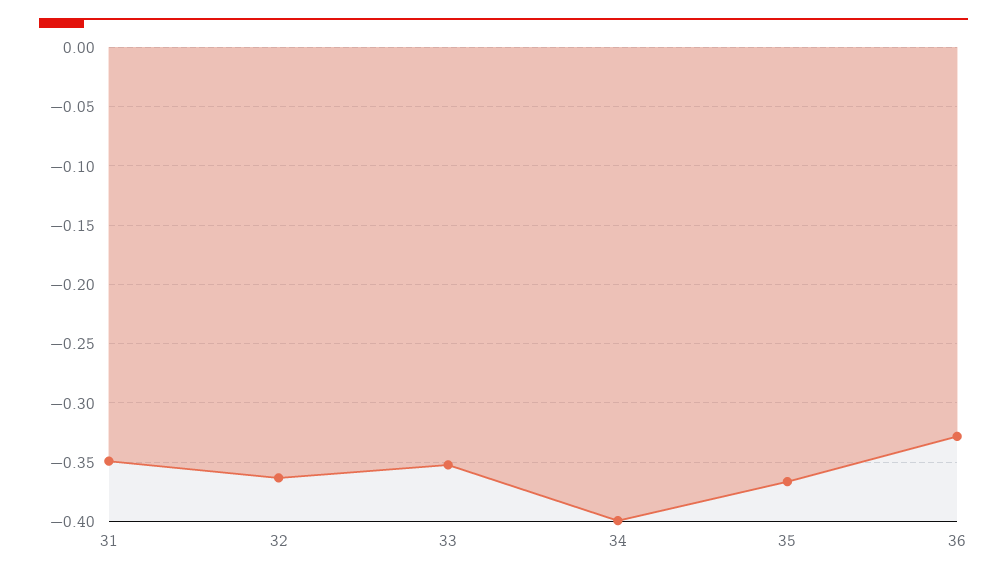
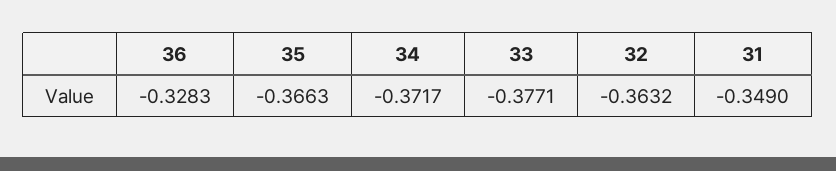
  {
    "31": -0.349,
    "32": -0.3632,
-   "33": -0.35,
+   "33": -0.3771,
-   "34": -0.4,
+   "34": -0.3717,
    "35": -0.3663,
    "36": -0.3283
  }

